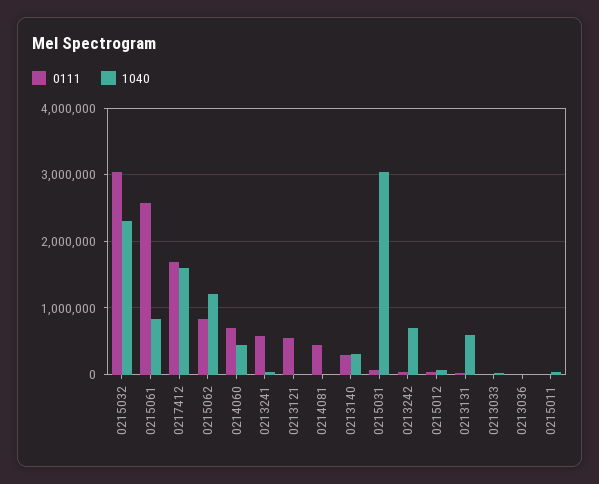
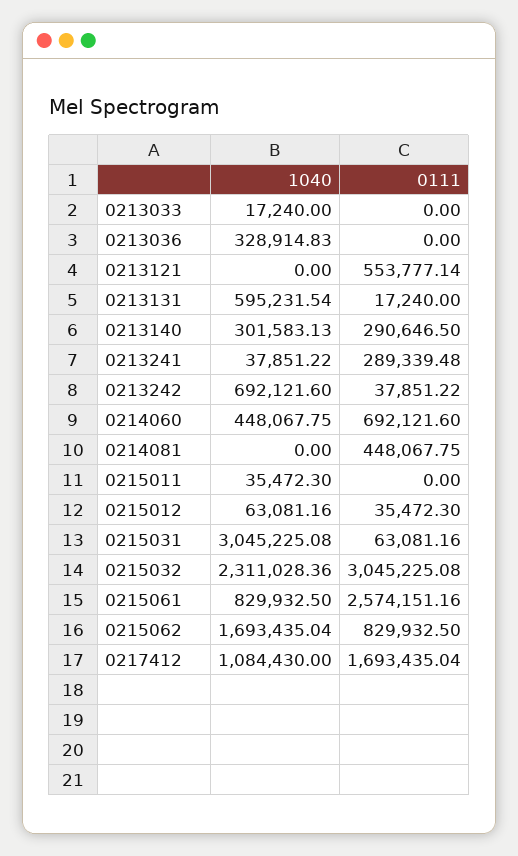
  {
    "0111": {
      "0215032": 3045225.08,
      "0215061": 2574151.16,
      "0217412": 1693435.04,
      "0215062": 829932.5,
      "0214060": 692121.6,
-     "0213241": 600000,
+     "0213241": 289339.48,
      "0213121": 553777.14,
      "0214081": 448067.75,
      "0213140": 290646.5,
      "0215031": 63081.16,
      "0213242": 37851.22,
      "0215012": 35472.3,
      "0213131": 17240,
      "0213033": 0,
      "0213036": 0,
      "0215011": 0
    },
    "1040": {
      "0215032": 2311028.36,
      "0215061": 829932.5,
-     "0217412": 1600000,
+     "0217412": 1084430,
-     "0215062": 1200000,
+     "0215062": 1693435.04,
      "0214060": 448067.75,
      "0213241": 37851.22,
      "0213121": 0,
      "0214081": 0,
      "0213140": 301583.13,
      "0215031": 3045225.08,
      "0213242": 692121.6,
      "0215012": 63081.16,
      "0213131": 595231.54,
      "0213033": 17240,
-     "0213036": 0,
+     "0213036": 328914.83,
      "0215011": 35472.3
    }
  }

